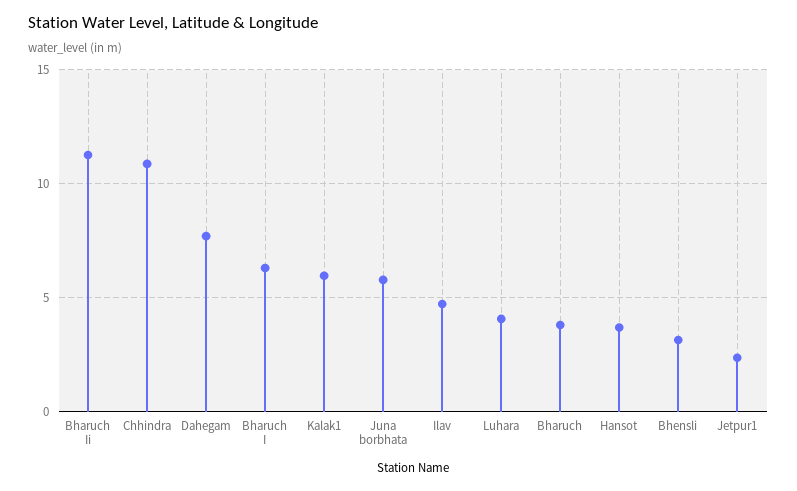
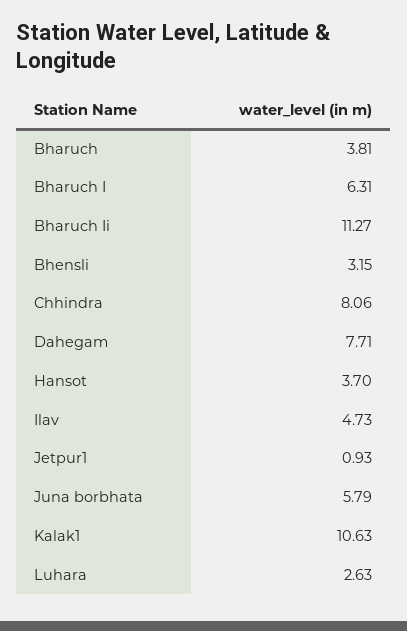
  {
    "Bharuch Ii": 11.27,
-   "Chhindra": 11,
+   "Chhindra": 8.06,
    "Dahegam": 7.71,
    "Bharuch I": 6.31,
-   "Kalak1": 6,
+   "Kalak1": 10.63,
    "Juna borbhata": 5.79,
    "Ilav": 4.73,
-   "Luhara": 4,
+   "Luhara": 2.63,
    "Bharuch": 3.81,
    "Hansot": 3.7,
    "Bhensli": 3.15,
-   "Jetpur1": 2.5
+   "Jetpur1": 0.93
  }

